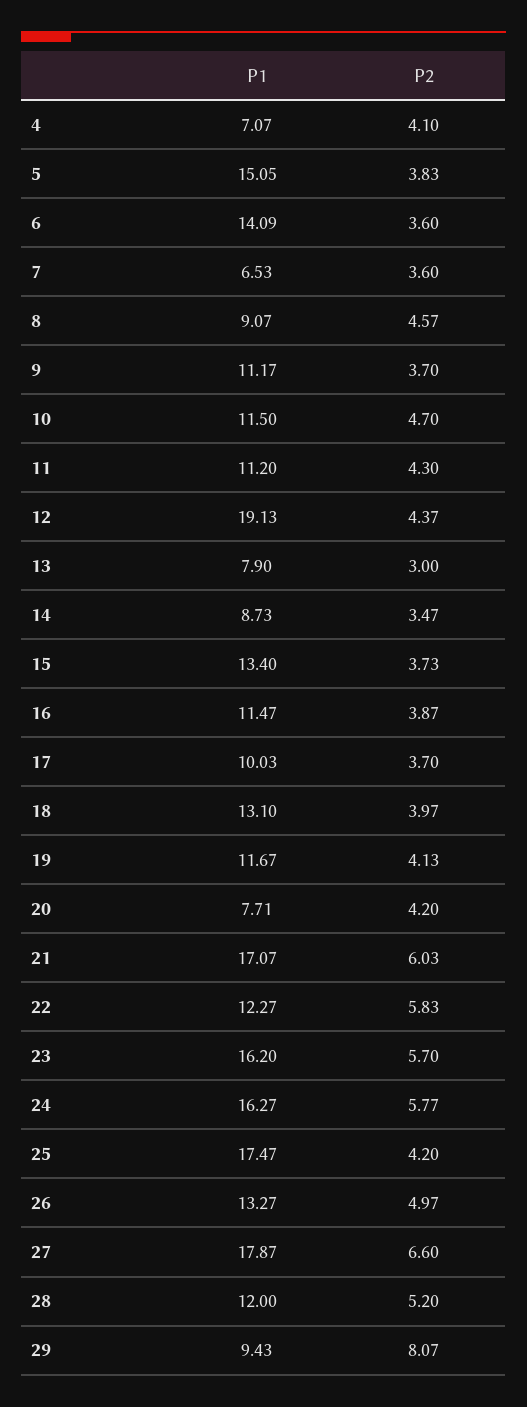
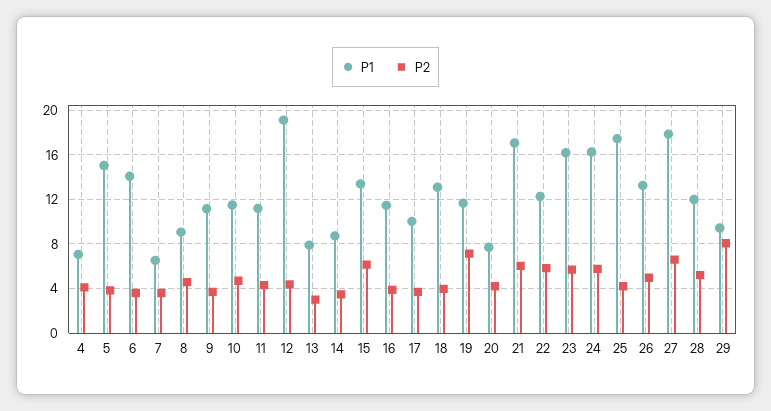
  {
    "P1": {
      "4": 7.07,
      "5": 15.05,
      "6": 14.09,
      "7": 6.53,
      "8": 9.07,
      "9": 11.17,
      "10": 11.5,
      "11": 11.2,
      "12": 19.13,
      "13": 7.9,
      "14": 8.73,
      "15": 13.4,
      "16": 11.47,
      "17": 10.03,
      "18": 13.1,
      "19": 11.67,
      "20": 7.71,
      "21": 17.07,
      "22": 12.27,
      "23": 16.2,
      "24": 16.27,
      "25": 17.47,
      "26": 13.27,
      "27": 17.87,
      "28": 12,
      "29": 9.43
    },
    "P2": {
      "4": 4.1,
      "5": 3.83,
      "6": 3.6,
      "7": 3.6,
      "8": 4.57,
      "9": 3.7,
      "10": 4.7,
      "11": 4.3,
      "12": 4.37,
      "13": 3,
      "14": 3.47,
-     "15": 3.73,
+     "15": 6,
      "16": 3.87,
      "17": 3.7,
      "18": 3.97,
-     "19": 4.13,
+     "19": 7,
      "20": 4.2,
      "21": 6.03,
      "22": 5.83,
      "23": 5.7,
      "24": 5.77,
      "25": 4.2,
      "26": 4.97,
      "27": 6.6,
      "28": 5.2,
      "29": 8.07
    }
  }

